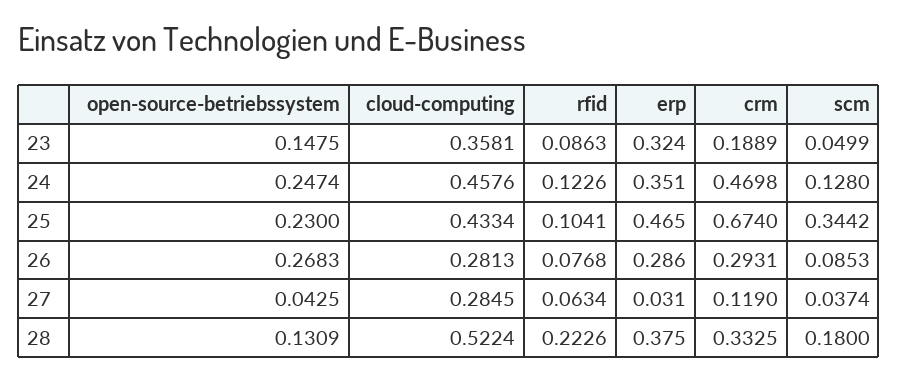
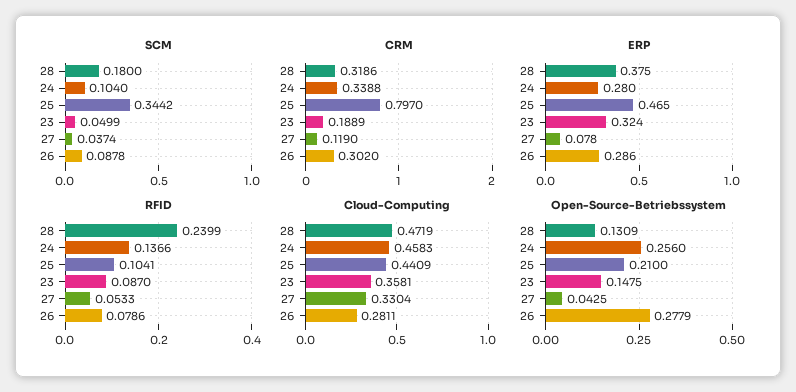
  {
    "open-source-betriebssystem": {
      "23": 0.1475,
-     "24": 0.2474,
+     "24": 0.256,
-     "25": 0.23,
+     "25": 0.21,
-     "26": 0.2683,
+     "26": 0.2779,
      "27": 0.0425,
      "28": 0.1309
    },
    "cloud-computing": {
      "23": 0.3581,
-     "24": 0.4576,
+     "24": 0.4583,
-     "25": 0.4334,
+     "25": 0.4409,
-     "26": 0.2813,
+     "26": 0.2811,
-     "27": 0.2845,
+     "27": 0.3304,
-     "28": 0.5224
+     "28": 0.4719
    },
    "rfid": {
-     "23": 0.0863,
+     "23": 0.087,
-     "24": 0.1226,
+     "24": 0.1366,
      "25": 0.1041,
-     "26": 0.0768,
+     "26": 0.0786,
-     "27": 0.0634,
+     "27": 0.0533,
-     "28": 0.2226
+     "28": 0.2399
    },
    "erp": {
      "23": 0.324,
-     "24": 0.351,
+     "24": 0.28,
      "25": 0.465,
      "26": 0.286,
-     "27": 0.031,
+     "27": 0.078,
      "28": 0.375
    },
    "crm": {
      "23": 0.1889,
-     "24": 0.4698,
+     "24": 0.3388,
-     "25": 0.674,
+     "25": 0.797,
-     "26": 0.2931,
+     "26": 0.302,
      "27": 0.119,
-     "28": 0.3325
+     "28": 0.3186
    },
    "scm": {
      "23": 0.0499,
-     "24": 0.128,
+     "24": 0.104,
      "25": 0.3442,
-     "26": 0.0853,
+     "26": 0.0878,
      "27": 0.0374,
      "28": 0.18
    }
  }

